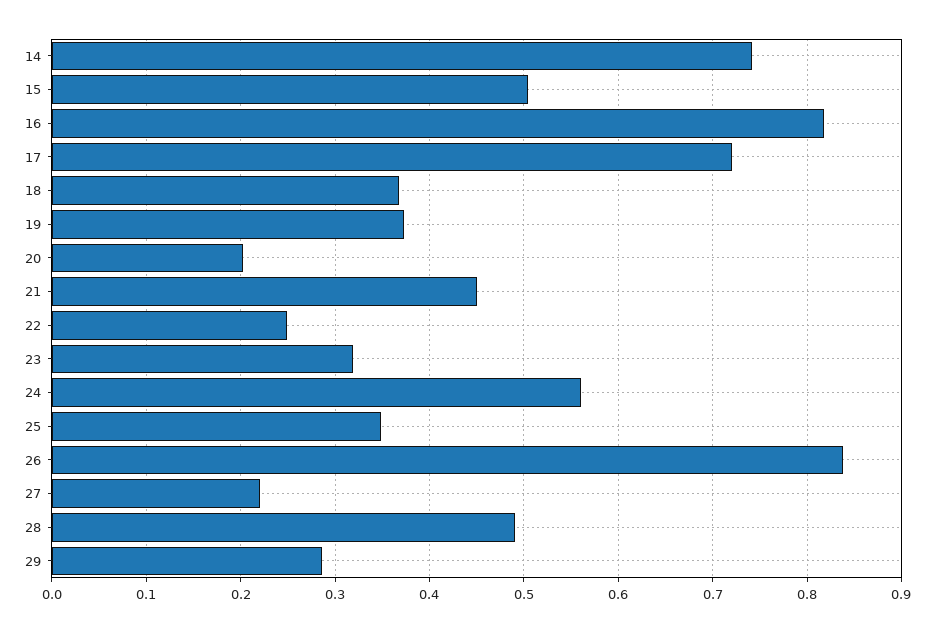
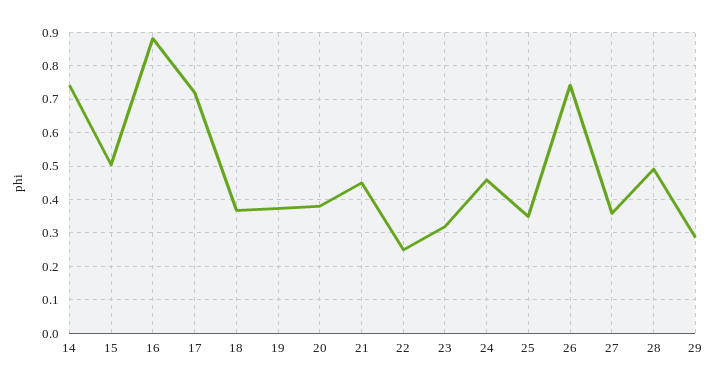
  {
    "14": 0.74,
    "15": 0.5,
-   "16": 0.82,
+   "16": 0.88,
    "17": 0.72,
    "18": 0.37,
    "19": 0.37,
-   "20": 0.2,
+   "20": 0.38,
    "21": 0.45,
    "22": 0.25,
    "23": 0.32,
-   "24": 0.56,
+   "24": 0.46,
    "25": 0.35,
-   "26": 0.84,
+   "26": 0.74,
-   "27": 0.22,
+   "27": 0.36,
    "28": 0.49,
    "29": 0.29
  }

